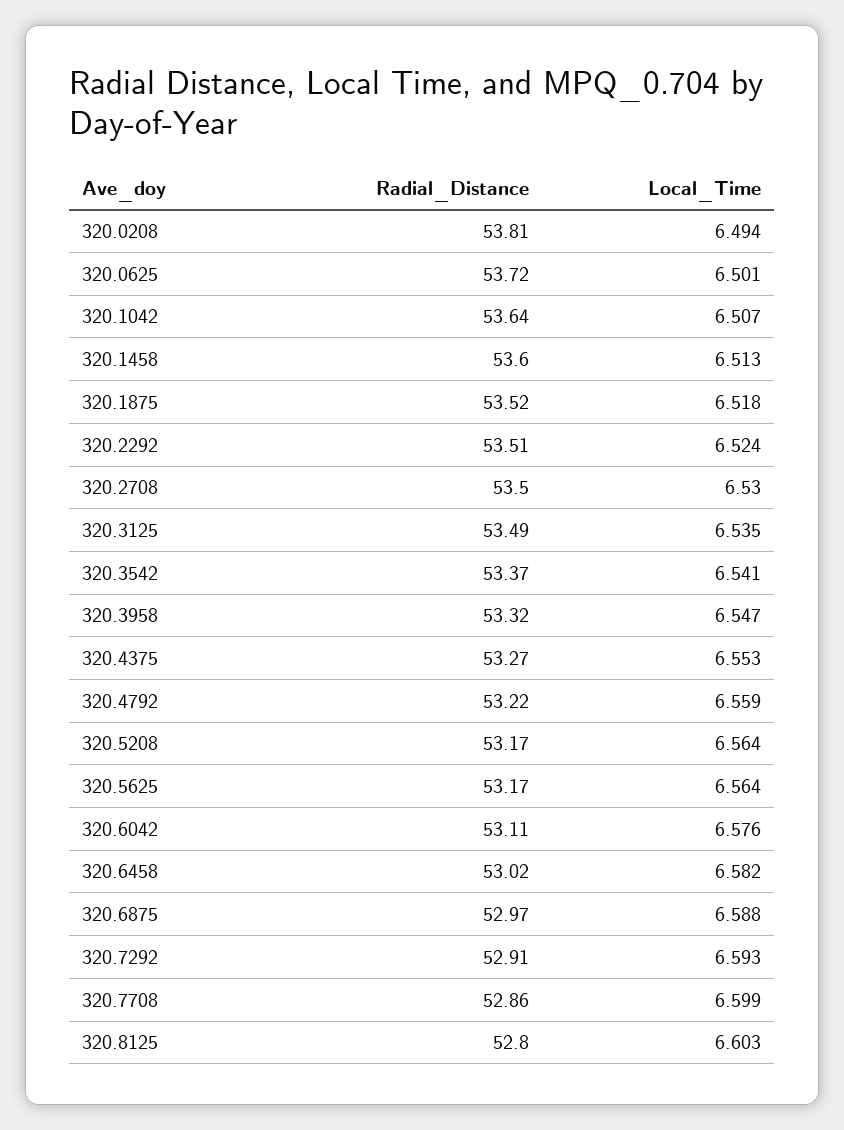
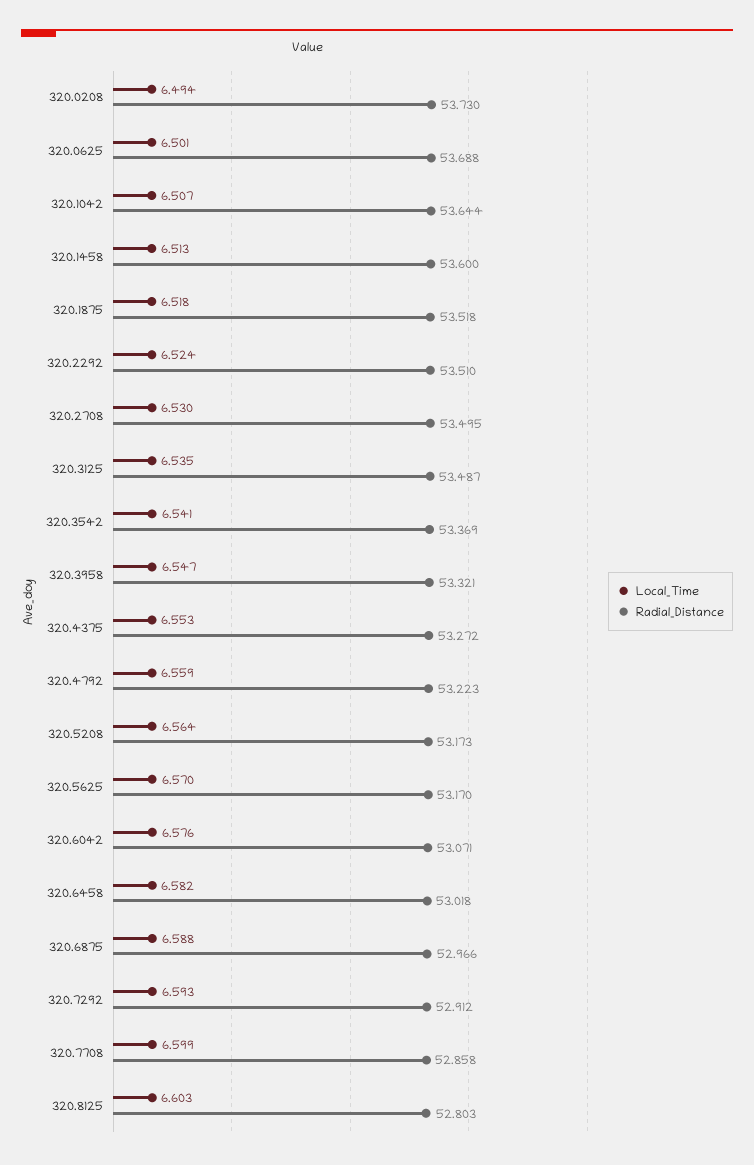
  {
    "Radial_Distance": {
-     "320.0208": 53.81,
+     "320.0208": 53.73,
-     "320.0625": 53.72,
+     "320.0625": 53.688,
      "320.1042": 53.644,
      "320.1458": 53.6,
      "320.1875": 53.518,
      "320.2292": 53.51,
      "320.2708": 53.495,
      "320.3125": 53.487,
      "320.3542": 53.369,
      "320.3958": 53.321,
      "320.4375": 53.272,
      "320.4792": 53.223,
      "320.5208": 53.173,
      "320.5625": 53.17,
-     "320.6042": 53.11,
+     "320.6042": 53.071,
      "320.6458": 53.018,
      "320.6875": 52.966,
      "320.7292": 52.912,
      "320.7708": 52.858,
      "320.8125": 52.803
    },
    "Local_Time": {
      "320.0208": 6.494,
      "320.0625": 6.501,
      "320.1042": 6.507,
      "320.1458": 6.513,
      "320.1875": 6.518,
      "320.2292": 6.524,
      "320.2708": 6.53,
      "320.3125": 6.535,
      "320.3542": 6.541,
      "320.3958": 6.547,
      "320.4375": 6.553,
      "320.4792": 6.559,
      "320.5208": 6.564,
-     "320.5625": 6.564,
+     "320.5625": 6.57,
      "320.6042": 6.576,
      "320.6458": 6.582,
      "320.6875": 6.588,
      "320.7292": 6.593,
      "320.7708": 6.599,
      "320.8125": 6.603
    }
  }

